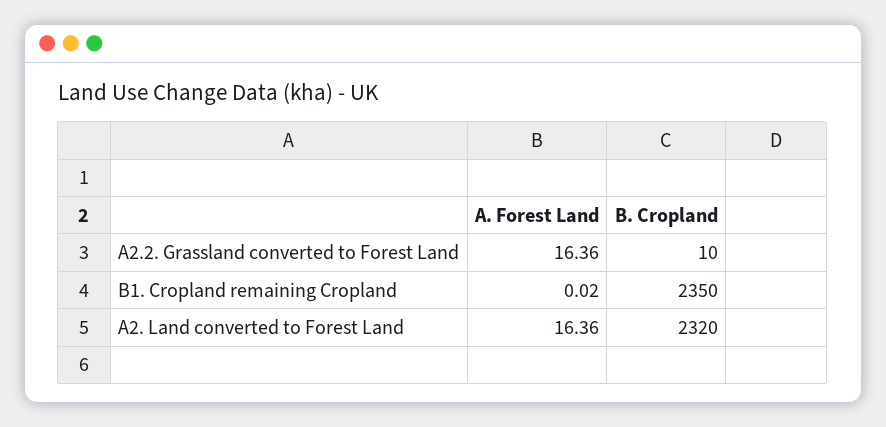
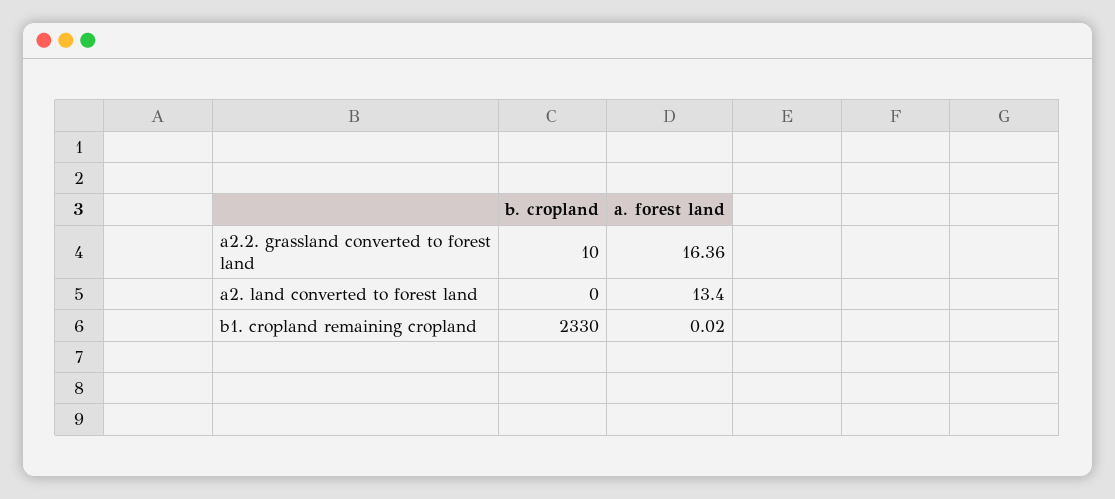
  {
    "A. Forest Land": {
      "A2.2. Grassland converted to Forest Land": 16.36,
      "B1. Cropland remaining Cropland": 0.02,
-     "A2. Land converted to Forest Land": 16.36
+     "A2. Land converted to Forest Land": 13.4
    },
    "B. Cropland": {
      "A2.2. Grassland converted to Forest Land": 10,
-     "B1. Cropland remaining Cropland": 2350,
+     "B1. Cropland remaining Cropland": 2330,
-     "A2. Land converted to Forest Land": 2320
+     "A2. Land converted to Forest Land": 0
    }
  }

